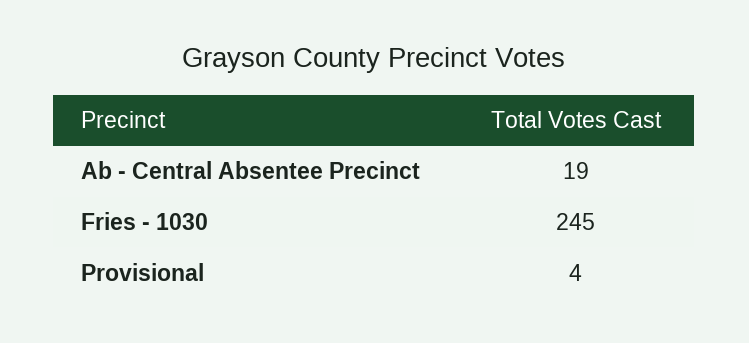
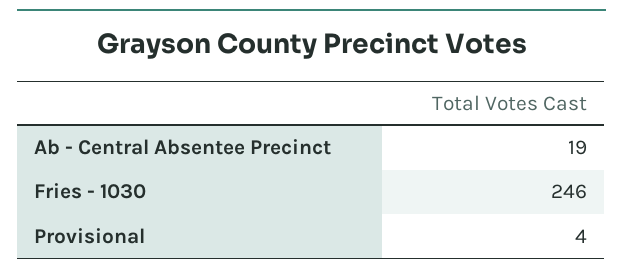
  {
    "Ab - Central Absentee Precinct": 19,
-   "Fries - 1030": 245,
+   "Fries - 1030": 246,
    "Provisional": 4
  }

